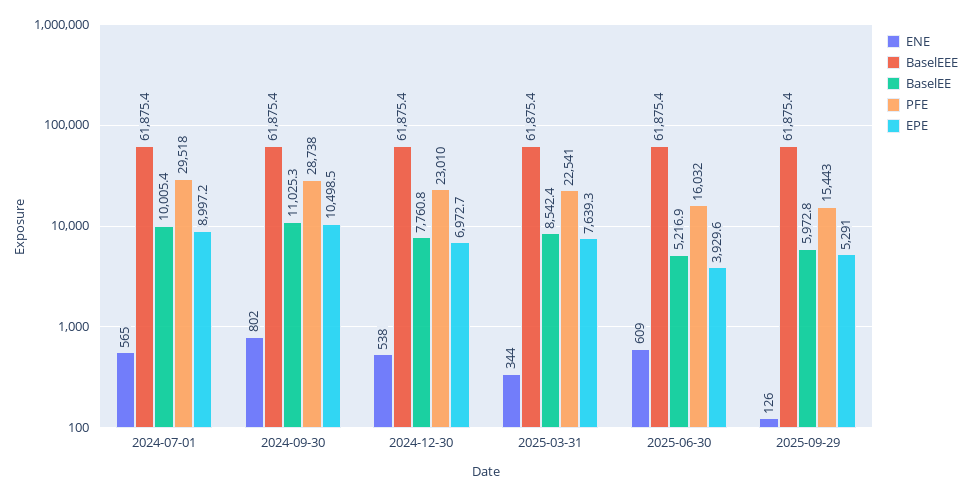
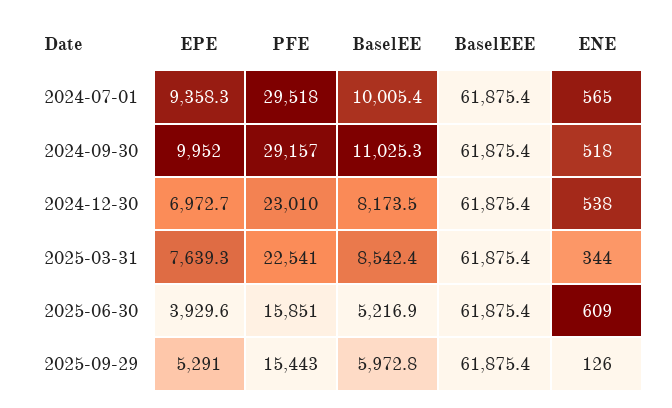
  {
    "ENE": {
      "2024-07-01": 565,
-     "2024-09-30": 802,
+     "2024-09-30": 518,
      "2024-12-30": 538,
      "2025-03-31": 344,
      "2025-06-30": 609,
      "2025-09-29": 126
    },
    "BaselEEE": {
      "2024-07-01": 61875.4,
      "2024-09-30": 61875.4,
      "2024-12-30": 61875.4,
      "2025-03-31": 61875.4,
      "2025-06-30": 61875.4,
      "2025-09-29": 61875.4
    },
    "BaselEE": {
      "2024-07-01": 10005.4,
      "2024-09-30": 11025.3,
-     "2024-12-30": 7760.8,
+     "2024-12-30": 8173.5,
      "2025-03-31": 8542.4,
      "2025-06-30": 5216.9,
      "2025-09-29": 5972.8
    },
    "PFE": {
      "2024-07-01": 29518,
-     "2024-09-30": 28738,
+     "2024-09-30": 29157,
      "2024-12-30": 23010,
      "2025-03-31": 22541,
-     "2025-06-30": 16032,
+     "2025-06-30": 15851,
      "2025-09-29": 15443
    },
    "EPE": {
-     "2024-07-01": 8997.2,
+     "2024-07-01": 9358.3,
-     "2024-09-30": 10498.5,
+     "2024-09-30": 9952,
      "2024-12-30": 6972.7,
      "2025-03-31": 7639.3,
      "2025-06-30": 3929.6,
      "2025-09-29": 5291
    }
  }

